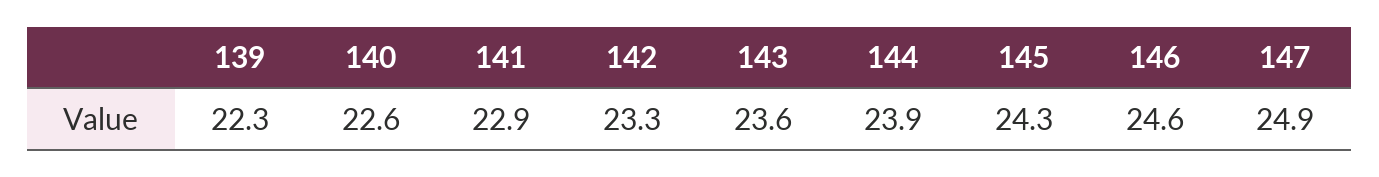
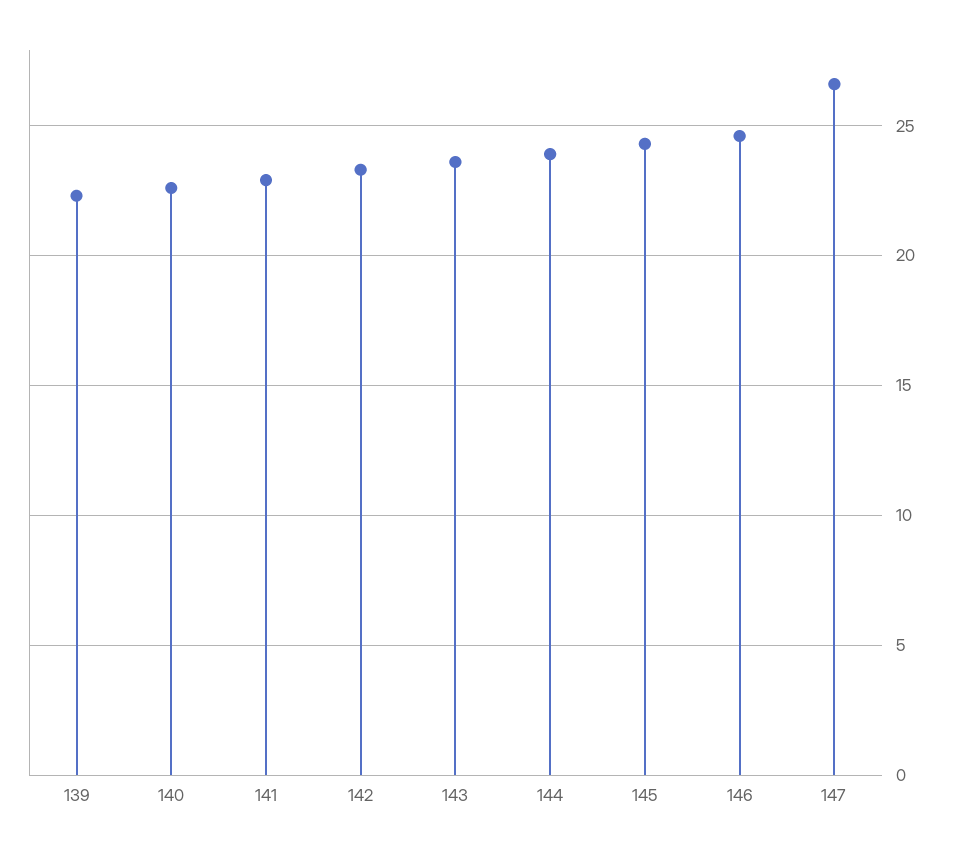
  {
    "139": 22.3,
    "140": 22.6,
    "141": 22.9,
    "142": 23.3,
    "143": 23.6,
    "144": 23.9,
    "145": 24.3,
    "146": 24.6,
-   "147": 24.9
+   "147": 26.5
  }

